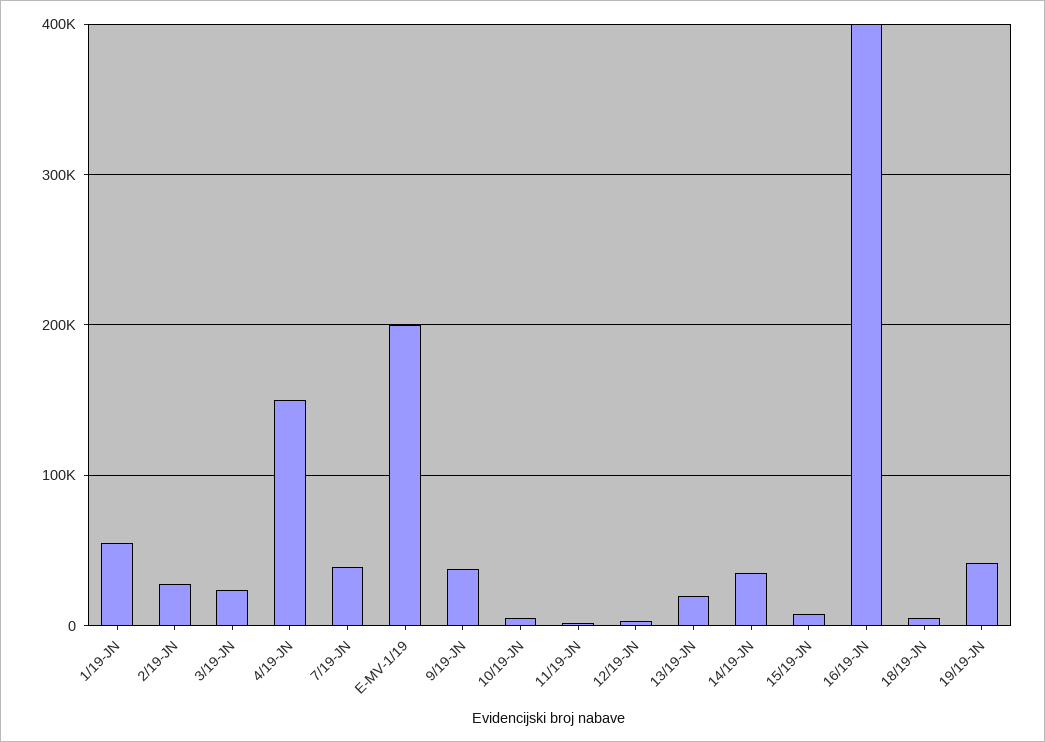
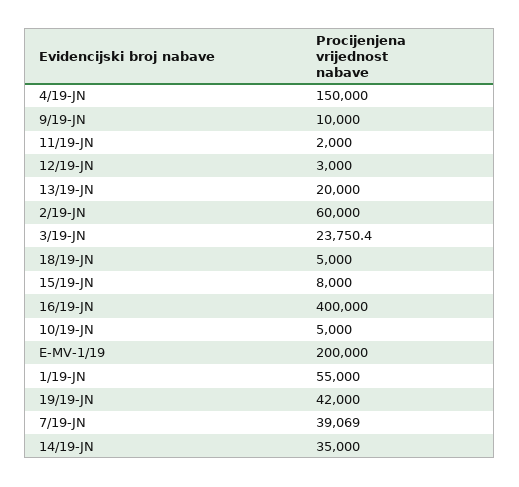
  {
    "1/19-JN": 55000,
-   "2/19-JN": 30000,
+   "2/19-JN": 60000,
    "3/19-JN": 23750.4,
    "4/19-JN": 150000,
    "7/19-JN": 39069,
    "E-MV-1/19": 200000,
-   "9/19-JN": 40000,
+   "9/19-JN": 10000,
    "10/19-JN": 5000,
    "11/19-JN": 2000,
    "12/19-JN": 3000,
    "13/19-JN": 20000,
    "14/19-JN": 35000,
    "15/19-JN": 8000,
    "16/19-JN": 400000,
    "18/19-JN": 5000,
    "19/19-JN": 42000
  }

